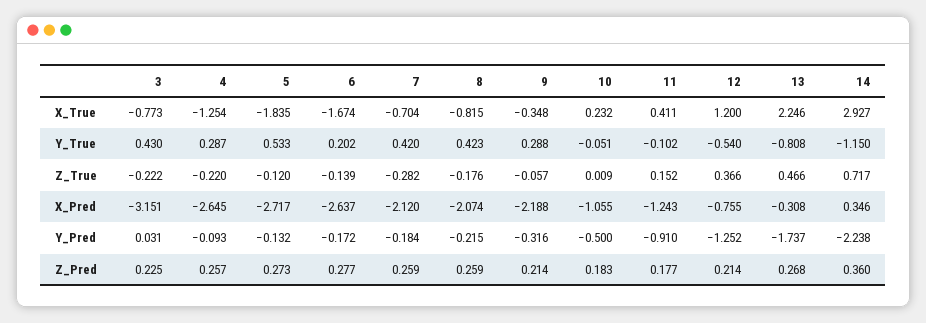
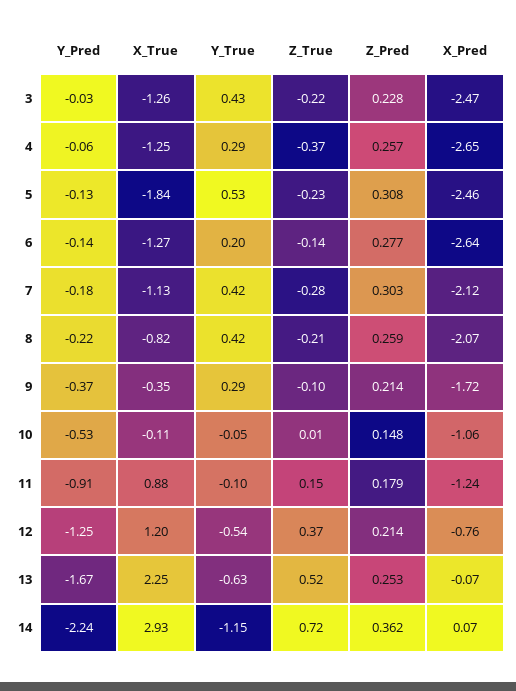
  {
    "3": {
-     "X_True": -0.773,
+     "X_True": -1.26,
      "Y_True": 0.43,
      "Z_True": -0.222,
-     "X_Pred": -3.151,
+     "X_Pred": -2.47,
-     "Y_Pred": 0.031,
+     "Y_Pred": -0.03,
-     "Z_Pred": 0.225
+     "Z_Pred": 0.228
    },
    "4": {
      "X_True": -1.254,
      "Y_True": 0.287,
-     "Z_True": -0.22,
+     "Z_True": -0.37,
      "X_Pred": -2.645,
-     "Y_Pred": -0.093,
+     "Y_Pred": -0.06,
      "Z_Pred": 0.257
    },
    "5": {
      "X_True": -1.835,
      "Y_True": 0.533,
-     "Z_True": -0.12,
+     "Z_True": -0.23,
-     "X_Pred": -2.717,
+     "X_Pred": -2.46,
      "Y_Pred": -0.132,
-     "Z_Pred": 0.273
+     "Z_Pred": 0.308
    },
    "6": {
-     "X_True": -1.674,
+     "X_True": -1.27,
      "Y_True": 0.202,
      "Z_True": -0.139,
      "X_Pred": -2.637,
-     "Y_Pred": -0.172,
+     "Y_Pred": -0.14,
      "Z_Pred": 0.277
    },
    "7": {
-     "X_True": -0.704,
+     "X_True": -1.13,
      "Y_True": 0.42,
      "Z_True": -0.282,
      "X_Pred": -2.12,
      "Y_Pred": -0.184,
-     "Z_Pred": 0.259
+     "Z_Pred": 0.303
    },
    "8": {
      "X_True": -0.815,
      "Y_True": 0.423,
-     "Z_True": -0.176,
+     "Z_True": -0.21,
      "X_Pred": -2.074,
      "Y_Pred": -0.215,
      "Z_Pred": 0.259
    },
    "9": {
      "X_True": -0.348,
      "Y_True": 0.288,
-     "Z_True": -0.057,
+     "Z_True": -0.1,
-     "X_Pred": -2.188,
+     "X_Pred": -1.72,
-     "Y_Pred": -0.316,
+     "Y_Pred": -0.37,
      "Z_Pred": 0.214
    },
    "10": {
-     "X_True": 0.232,
+     "X_True": -0.11,
      "Y_True": -0.051,
      "Z_True": 0.009,
      "X_Pred": -1.055,
-     "Y_Pred": -0.5,
+     "Y_Pred": -0.53,
-     "Z_Pred": 0.183
+     "Z_Pred": 0.148
    },
    "11": {
-     "X_True": 0.411,
+     "X_True": 0.88,
      "Y_True": -0.102,
      "Z_True": 0.152,
      "X_Pred": -1.243,
      "Y_Pred": -0.91,
-     "Z_Pred": 0.177
+     "Z_Pred": 0.179
    },
    "12": {
      "X_True": 1.2,
      "Y_True": -0.54,
      "Z_True": 0.366,
      "X_Pred": -0.755,
      "Y_Pred": -1.252,
      "Z_Pred": 0.214
    },
    "13": {
      "X_True": 2.246,
-     "Y_True": -0.808,
+     "Y_True": -0.63,
-     "Z_True": 0.466,
+     "Z_True": 0.52,
-     "X_Pred": -0.308,
+     "X_Pred": -0.07,
-     "Y_Pred": -1.737,
+     "Y_Pred": -1.67,
-     "Z_Pred": 0.268
+     "Z_Pred": 0.253
    },
    "14": {
      "X_True": 2.927,
      "Y_True": -1.15,
      "Z_True": 0.717,
-     "X_Pred": 0.346,
+     "X_Pred": 0.07,
      "Y_Pred": -2.238,
-     "Z_Pred": 0.36
+     "Z_Pred": 0.362
    }
  }

